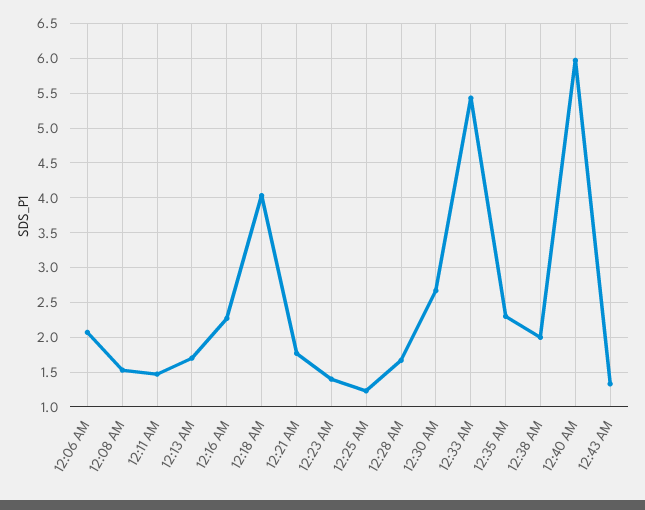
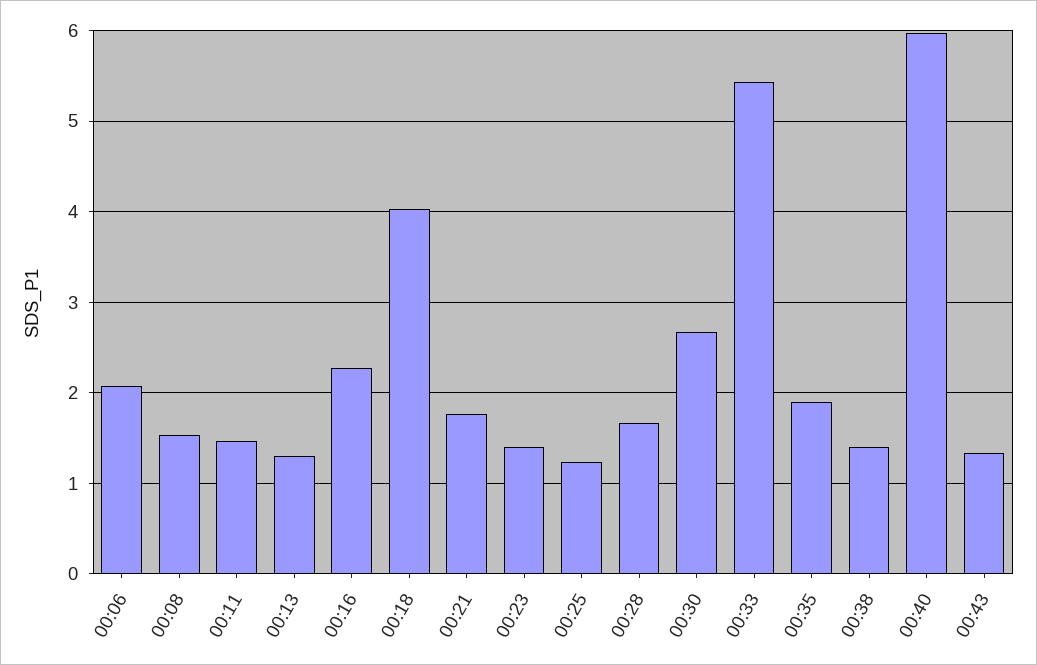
  {
    "12:06 AM": 2.1,
    "12:08 AM": 1.5,
    "12:11 AM": 1.5,
-   "12:13 AM": 1.7,
+   "12:13 AM": 1.3,
    "12:16 AM": 2.3,
    "12:18 AM": 4,
    "12:21 AM": 1.8,
    "12:23 AM": 1.4,
    "12:25 AM": 1.2,
    "12:28 AM": 1.7,
    "12:30 AM": 2.7,
    "12:33 AM": 5.4,
-   "12:35 AM": 2.3,
+   "12:35 AM": 1.9,
-   "12:38 AM": 2,
+   "12:38 AM": 1.4,
    "12:40 AM": 6,
    "12:43 AM": 1.3
  }

